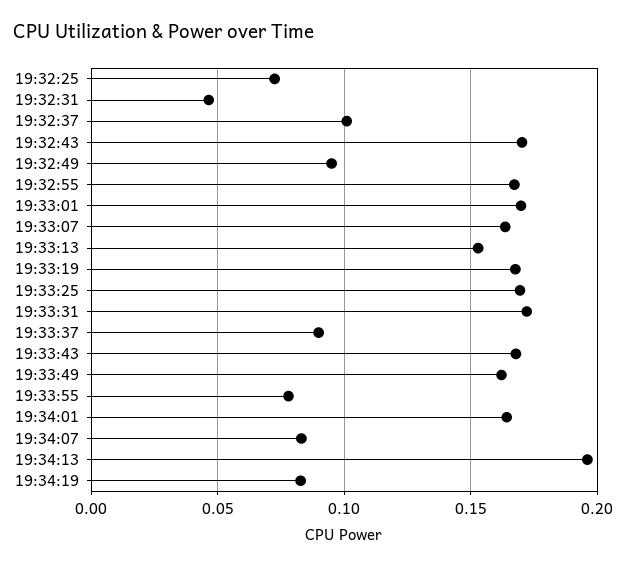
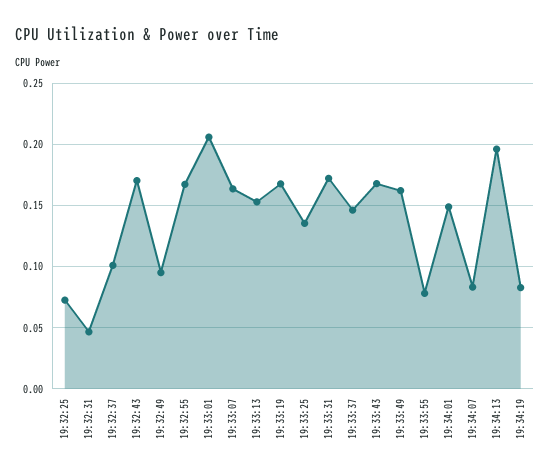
  {
    "19:32:25": 0.075,
    "19:32:31": 0.045,
    "19:32:37": 0.1,
    "19:32:43": 0.17,
    "19:32:49": 0.095,
    "19:32:55": 0.165,
-   "19:33:01": 0.17,
+   "19:33:01": 0.205,
    "19:33:07": 0.165,
    "19:33:13": 0.155,
    "19:33:19": 0.17,
-   "19:33:25": 0.17,
+   "19:33:25": 0.135,
    "19:33:31": 0.17,
-   "19:33:37": 0.09,
+   "19:33:37": 0.145,
    "19:33:43": 0.17,
    "19:33:49": 0.16,
    "19:33:55": 0.08,
-   "19:34:01": 0.165,
+   "19:34:01": 0.15,
    "19:34:07": 0.085,
    "19:34:13": 0.195,
    "19:34:19": 0.085
  }

